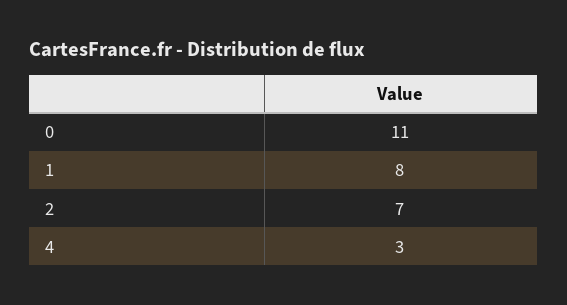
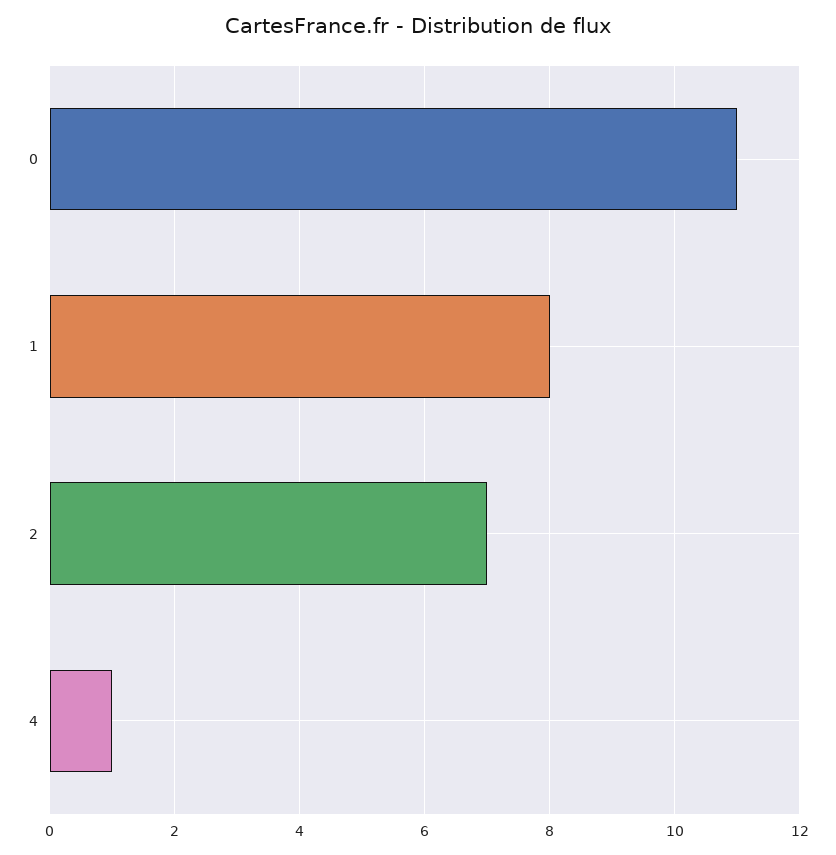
  {
    "0": 11,
    "1": 8,
    "2": 7,
-   "4": 3
+   "4": 1
  }

